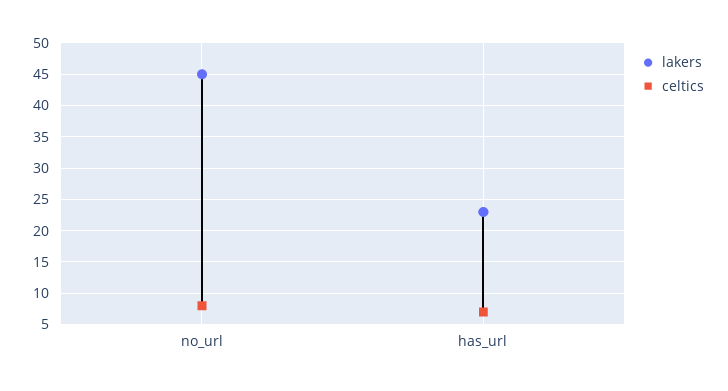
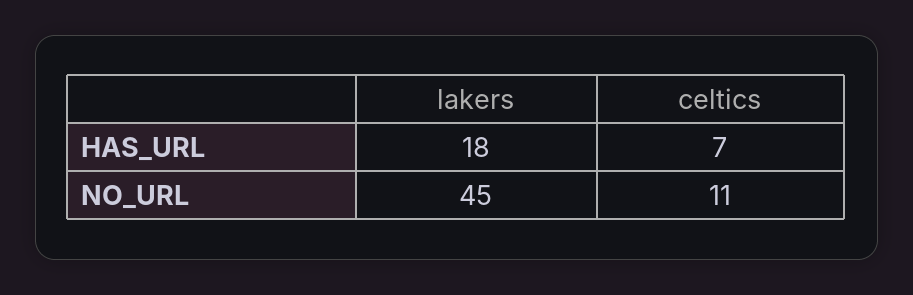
  {
    "lakers": {
      "no_url": 45,
-     "has_url": 23
+     "has_url": 18
    },
    "celtics": {
-     "no_url": 8,
+     "no_url": 11,
      "has_url": 7
    }
  }

